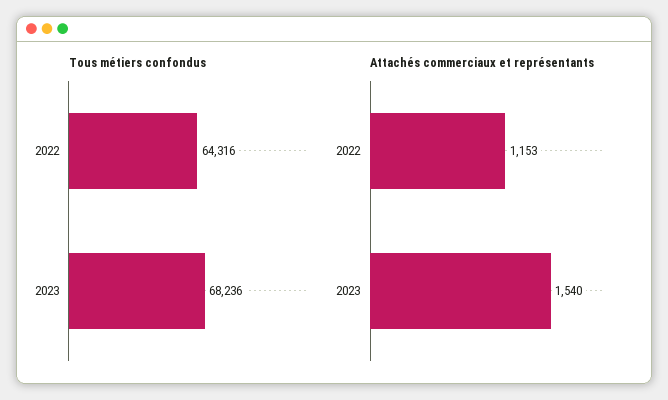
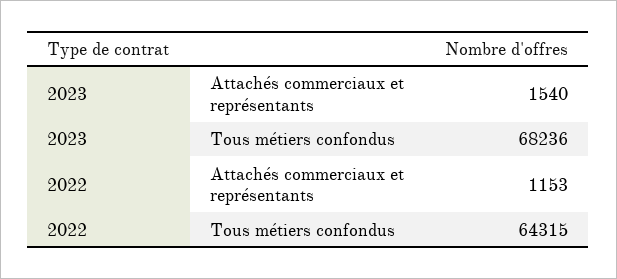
  {
    "Tous métiers confondus": {
-     "2022": 64316,
+     "2022": 64315,
      "2023": 68236
    },
    "Attachés commerciaux et représentants": {
      "2022": 1153,
      "2023": 1540
    }
  }

